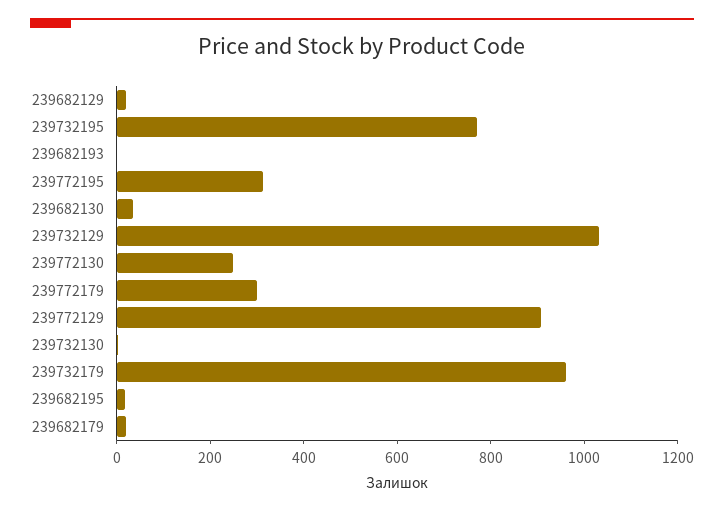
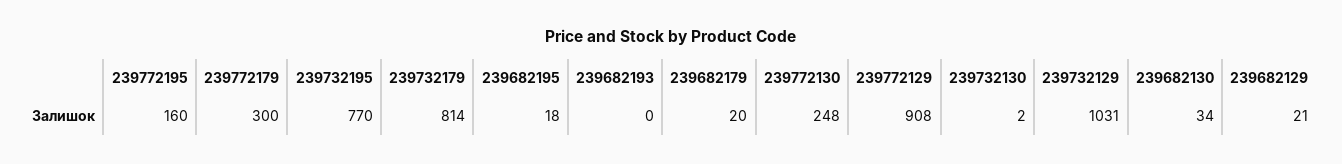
  {
    "239682129": 21,
    "239732195": 770,
    "239682193": 0,
-   "239772195": 300,
+   "239772195": 160,
    "239682130": 34,
    "239732129": 1031,
    "239772130": 248,
    "239772179": 300,
    "239772129": 908,
    "239732130": 2,
-   "239732179": 950,
+   "239732179": 814,
    "239682195": 18,
    "239682179": 20
  }

